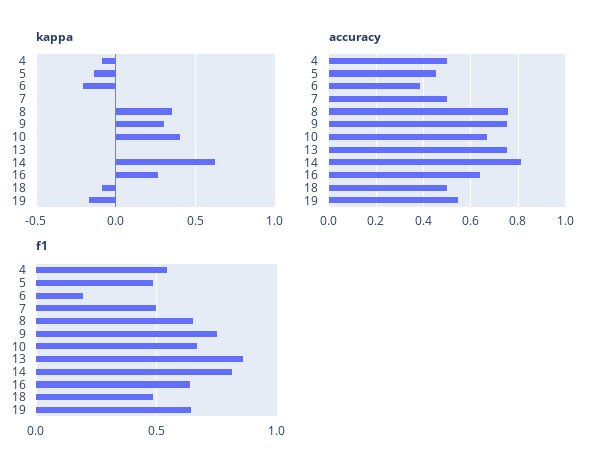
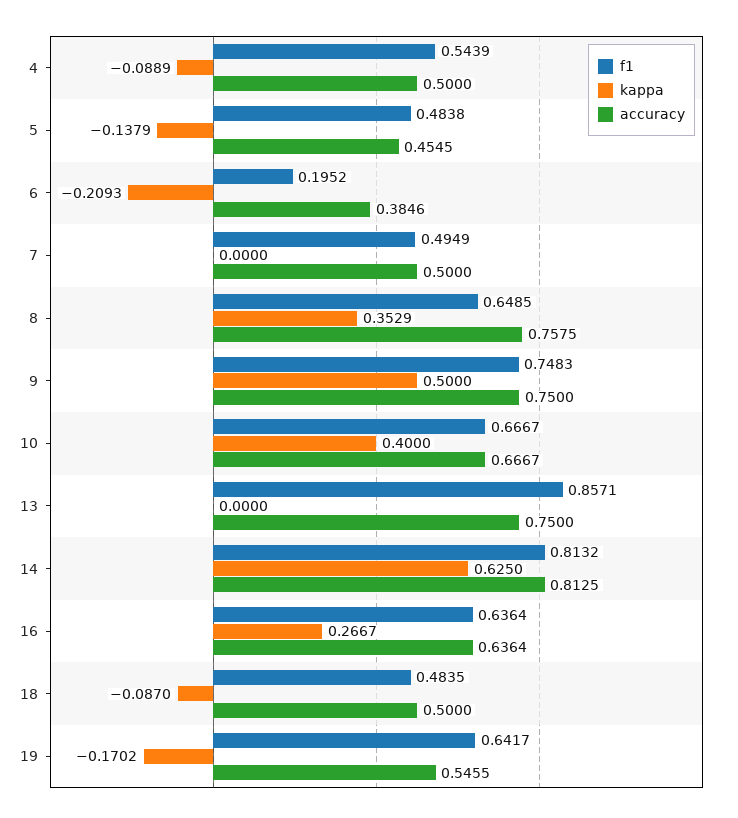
  {
    "kappa": {
      "4": -0.0889,
      "5": -0.1379,
      "6": -0.2093,
      "7": 0,
      "8": 0.3529,
-     "9": 0.3,
+     "9": 0.5,
      "10": 0.4,
      "13": 0,
      "14": 0.625,
      "16": 0.2667,
      "18": -0.087,
      "19": -0.1702
    },
    "accuracy": {
      "4": 0.5,
      "5": 0.4545,
      "6": 0.3846,
      "7": 0.5,
      "8": 0.7575,
      "9": 0.75,
      "10": 0.6667,
      "13": 0.75,
      "14": 0.8125,
      "16": 0.6364,
      "18": 0.5,
      "19": 0.5455
    },
    "f1": {
      "4": 0.5439,
      "5": 0.4838,
      "6": 0.1952,
      "7": 0.4949,
      "8": 0.6485,
      "9": 0.7483,
      "10": 0.6667,
      "13": 0.8571,
      "14": 0.8132,
      "16": 0.6364,
      "18": 0.4835,
      "19": 0.6417
    }
  }

